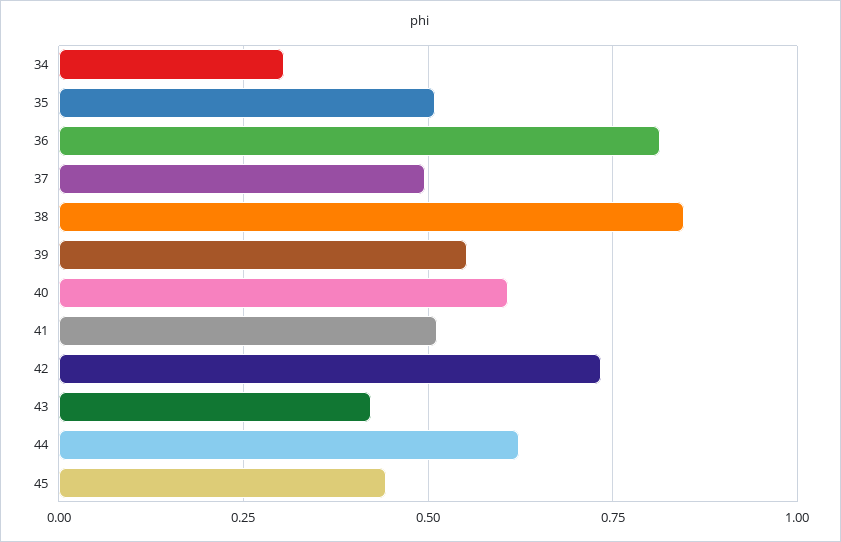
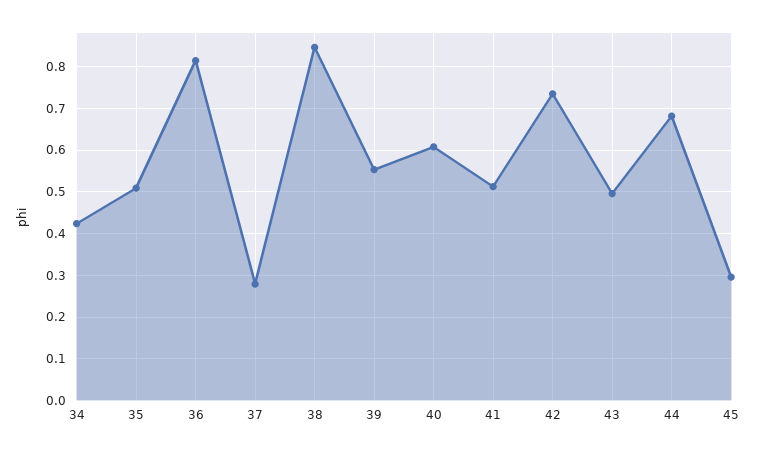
  {
-   "34": 0.3,
+   "34": 0.42,
    "35": 0.5,
    "36": 0.82,
-   "37": 0.5,
+   "37": 0.28,
    "38": 0.84,
    "39": 0.56,
    "40": 0.6,
    "41": 0.52,
    "42": 0.74,
-   "43": 0.425,
+   "43": 0.5,
-   "44": 0.625,
+   "44": 0.68,
-   "45": 0.45
+   "45": 0.3
  }

